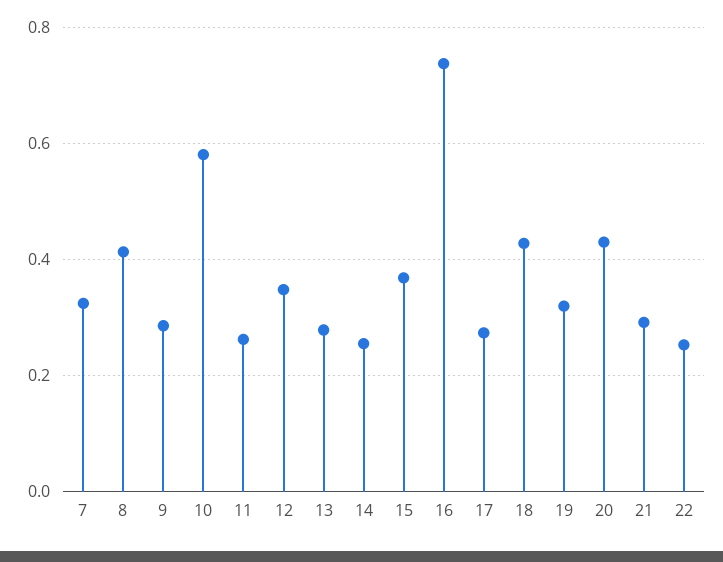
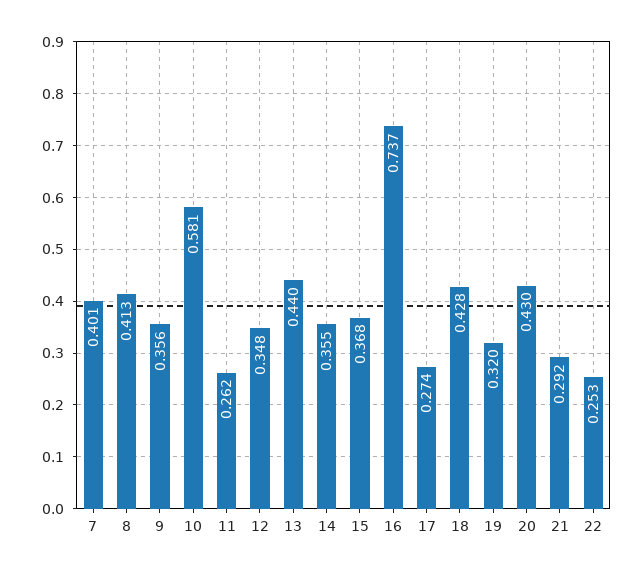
  {
-   "7": 0.32,
+   "7": 0.401,
    "8": 0.413,
-   "9": 0.28,
+   "9": 0.356,
    "10": 0.581,
    "11": 0.262,
    "12": 0.348,
-   "13": 0.28,
+   "13": 0.44,
-   "14": 0.26,
+   "14": 0.355,
    "15": 0.368,
    "16": 0.737,
    "17": 0.274,
    "18": 0.428,
    "19": 0.32,
    "20": 0.43,
    "21": 0.292,
    "22": 0.253
  }

